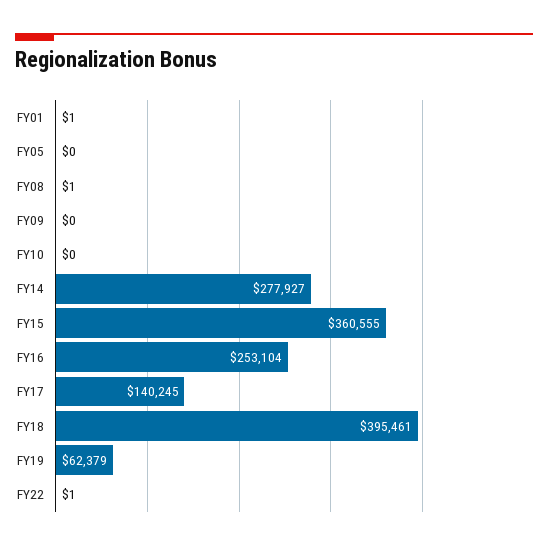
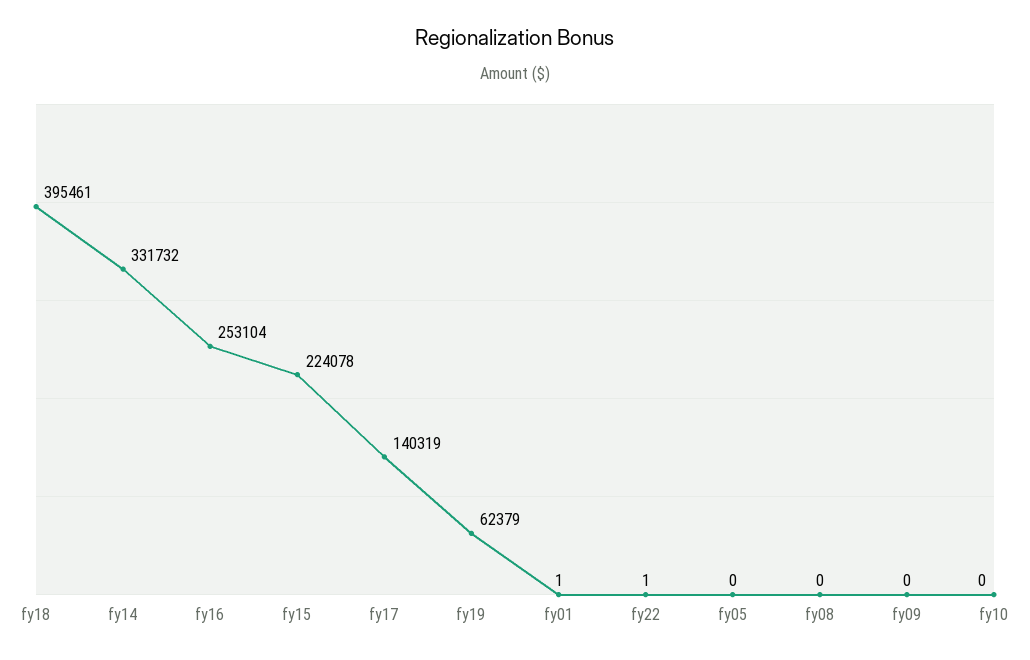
  {
    "FY01": 1,
    "FY05": 0,
-   "FY08": 1,
+   "FY08": 0,
    "FY09": 0,
    "FY10": 0,
-   "FY14": 277927,
+   "FY14": 331732,
-   "FY15": 360555,
+   "FY15": 224078,
    "FY16": 253104,
-   "FY17": 140245,
+   "FY17": 140319,
    "FY18": 395461,
    "FY19": 62379,
    "FY22": 1
  }

